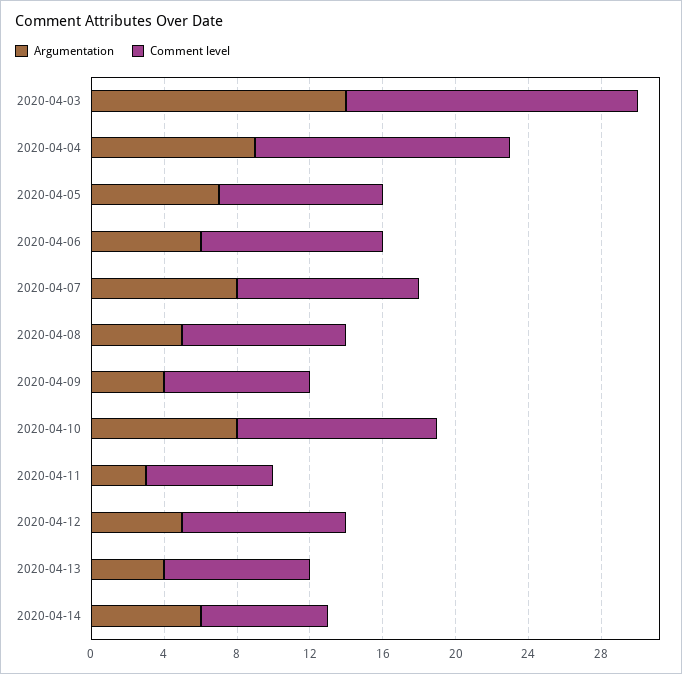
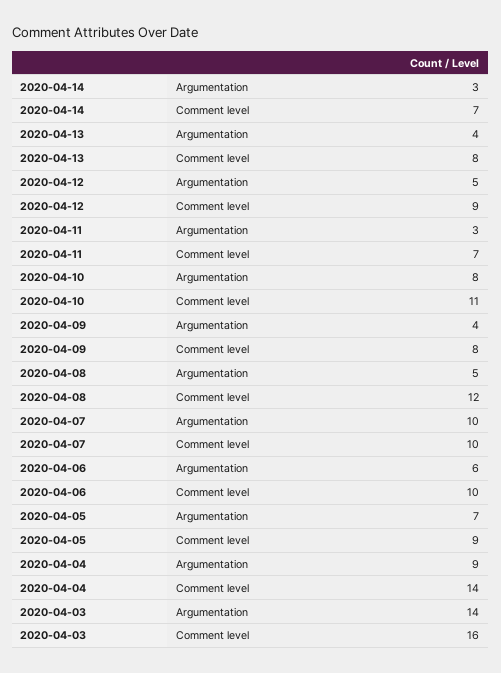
  {
    "Argumentation": {
      "2020-04-03": 14,
      "2020-04-04": 9,
      "2020-04-05": 7,
      "2020-04-06": 6,
-     "2020-04-07": 8,
+     "2020-04-07": 10,
      "2020-04-08": 5,
      "2020-04-09": 4,
      "2020-04-10": 8,
      "2020-04-11": 3,
      "2020-04-12": 5,
      "2020-04-13": 4,
-     "2020-04-14": 6
+     "2020-04-14": 3
    },
    "Comment level": {
      "2020-04-03": 16,
      "2020-04-04": 14,
      "2020-04-05": 9,
      "2020-04-06": 10,
      "2020-04-07": 10,
-     "2020-04-08": 9,
+     "2020-04-08": 12,
      "2020-04-09": 8,
      "2020-04-10": 11,
      "2020-04-11": 7,
      "2020-04-12": 9,
      "2020-04-13": 8,
      "2020-04-14": 7
    }
  }

